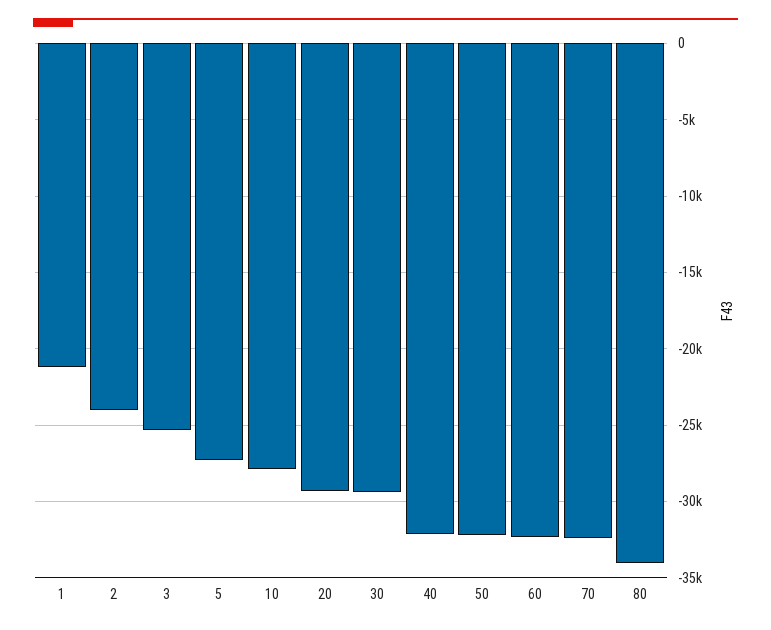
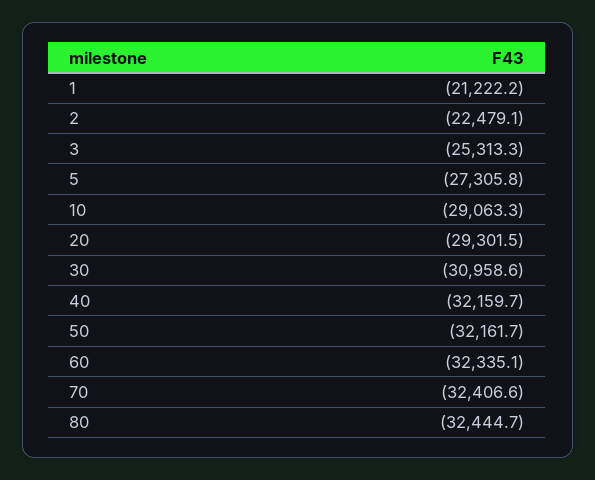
  {
    "1": -21222.2,
-   "2": -24000,
+   "2": -22479.1,
    "3": -25313.3,
    "5": -27305.8,
-   "10": -28000,
+   "10": -29063.3,
    "20": -29301.5,
-   "30": -29500,
+   "30": -30958.6,
    "40": -32159.7,
    "50": -32161.7,
    "60": -32335.1,
    "70": -32406.6,
-   "80": -34000
+   "80": -32444.7
  }

